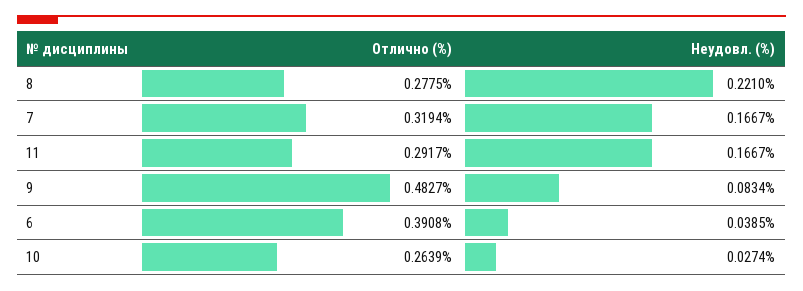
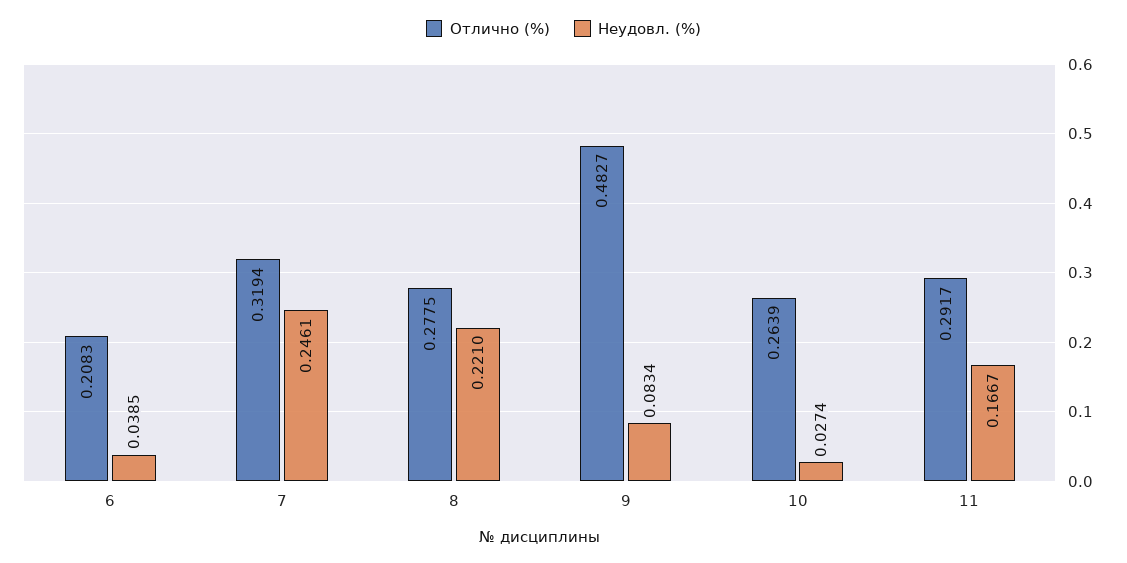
  {
    "Отлично (%)": {
      "8": 0.2775,
      "7": 0.3194,
      "11": 0.2917,
      "9": 0.4827,
-     "6": 0.3908,
+     "6": 0.2083,
      "10": 0.2639
    },
    "Неудовл. (%)": {
      "8": 0.221,
-     "7": 0.1667,
+     "7": 0.2461,
      "11": 0.1667,
      "9": 0.0834,
      "6": 0.0385,
      "10": 0.0274
    }
  }

